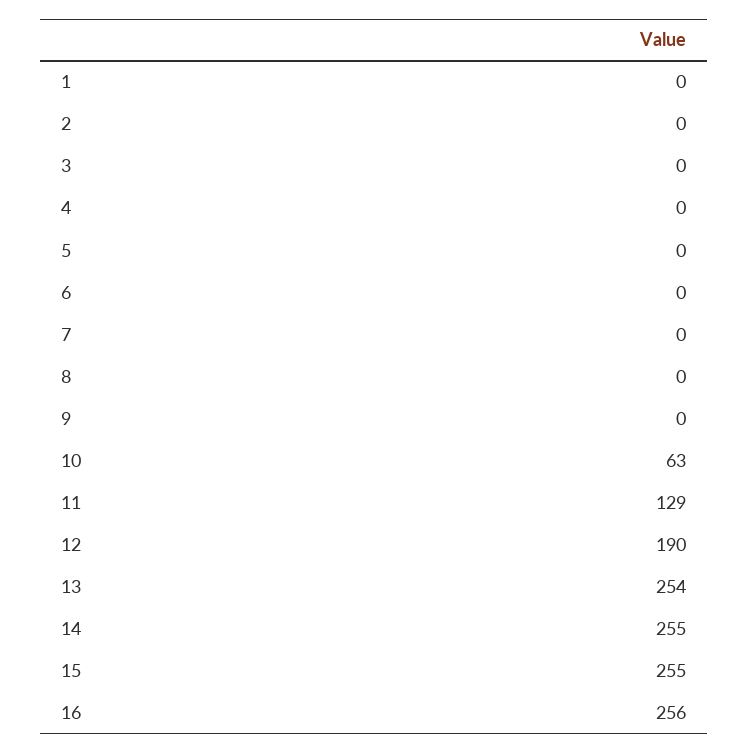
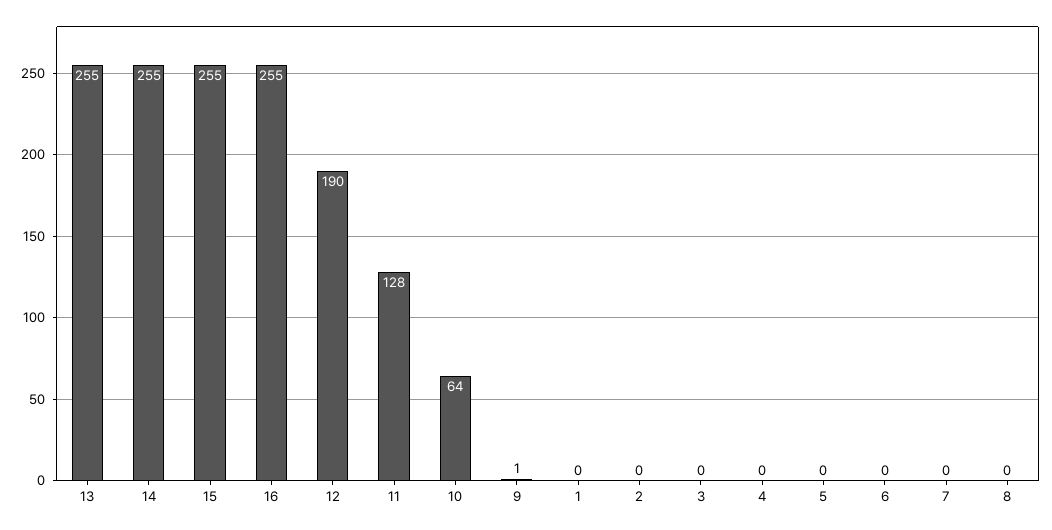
  {
    "1": 0,
    "2": 0,
    "3": 0,
    "4": 0,
    "5": 0,
    "6": 0,
    "7": 0,
    "8": 0,
-   "9": 0,
+   "9": 1,
-   "10": 63,
+   "10": 64,
-   "11": 129,
+   "11": 128,
    "12": 190,
-   "13": 254,
+   "13": 255,
    "14": 255,
    "15": 255,
-   "16": 256
+   "16": 255
  }

